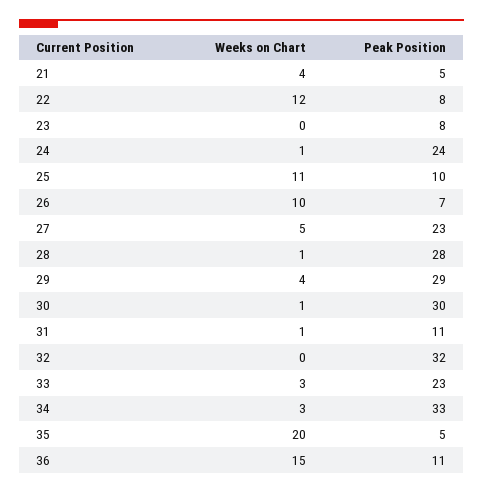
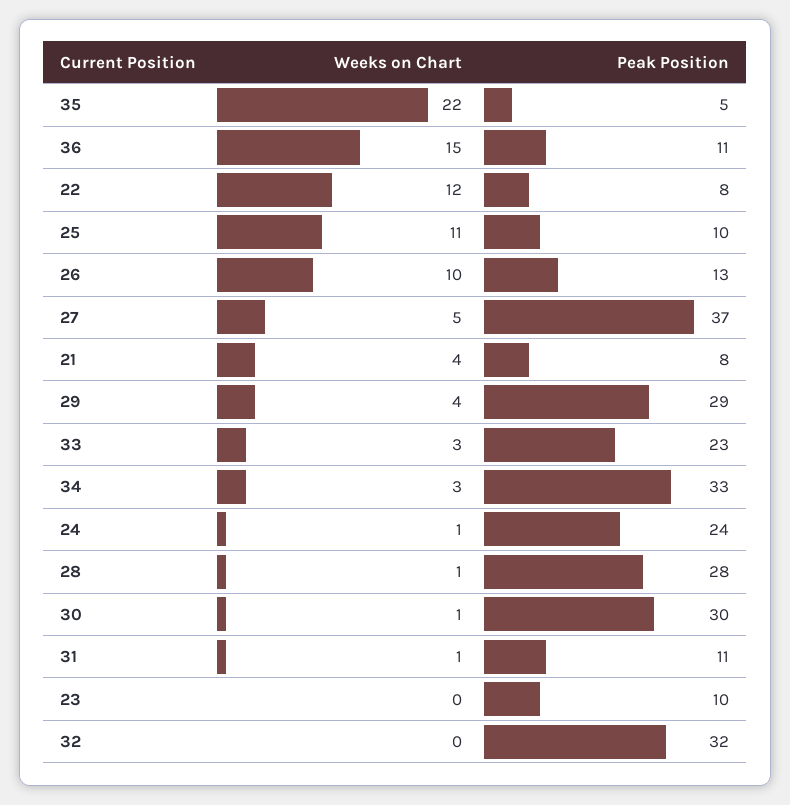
  {
    "Weeks on Chart": {
      "21": 4,
      "22": 12,
      "23": 0,
      "24": 1,
      "25": 11,
      "26": 10,
      "27": 5,
      "28": 1,
      "29": 4,
      "30": 1,
      "31": 1,
      "32": 0,
      "33": 3,
      "34": 3,
-     "35": 20,
+     "35": 22,
      "36": 15
    },
    "Peak Position": {
-     "21": 5,
+     "21": 8,
      "22": 8,
-     "23": 8,
+     "23": 10,
      "24": 24,
      "25": 10,
-     "26": 7,
+     "26": 13,
-     "27": 23,
+     "27": 37,
      "28": 28,
      "29": 29,
      "30": 30,
      "31": 11,
      "32": 32,
      "33": 23,
      "34": 33,
      "35": 5,
      "36": 11
    }
  }

